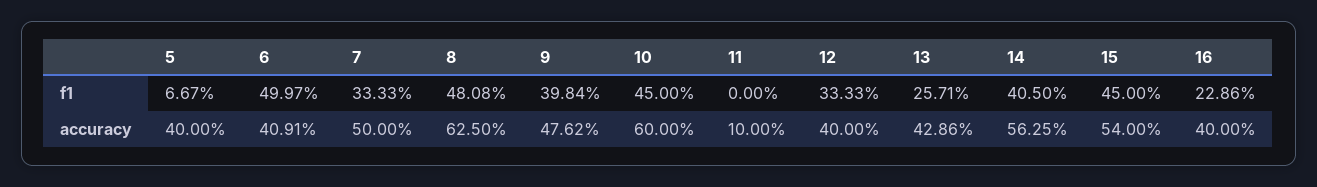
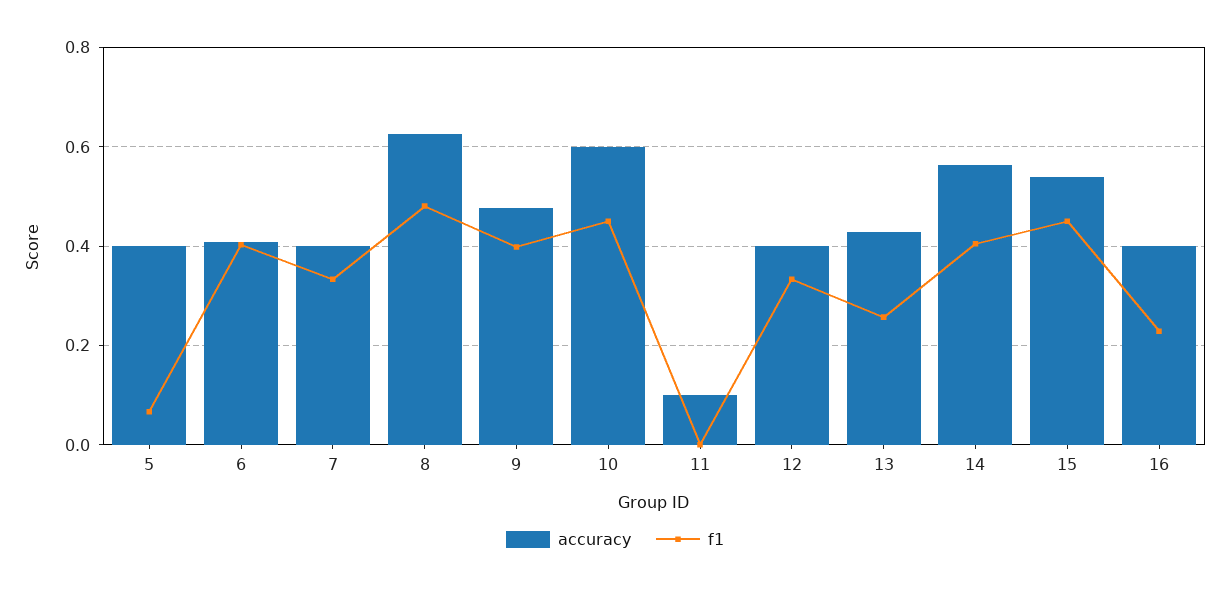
  {
    "f1": {
      "5": 0.0667,
-     "6": 0.4997,
+     "6": 0.4,
      "7": 0.3333,
      "8": 0.4808,
      "9": 0.3984,
      "10": 0.45,
      "11": 0,
      "12": 0.3333,
      "13": 0.2571,
      "14": 0.405,
      "15": 0.45,
      "16": 0.2286
    },
    "accuracy": {
      "5": 0.4,
      "6": 0.4091,
-     "7": 0.5,
+     "7": 0.4,
      "8": 0.625,
      "9": 0.4762,
      "10": 0.6,
      "11": 0.1,
      "12": 0.4,
      "13": 0.4286,
      "14": 0.5625,
      "15": 0.54,
      "16": 0.4
    }
  }

